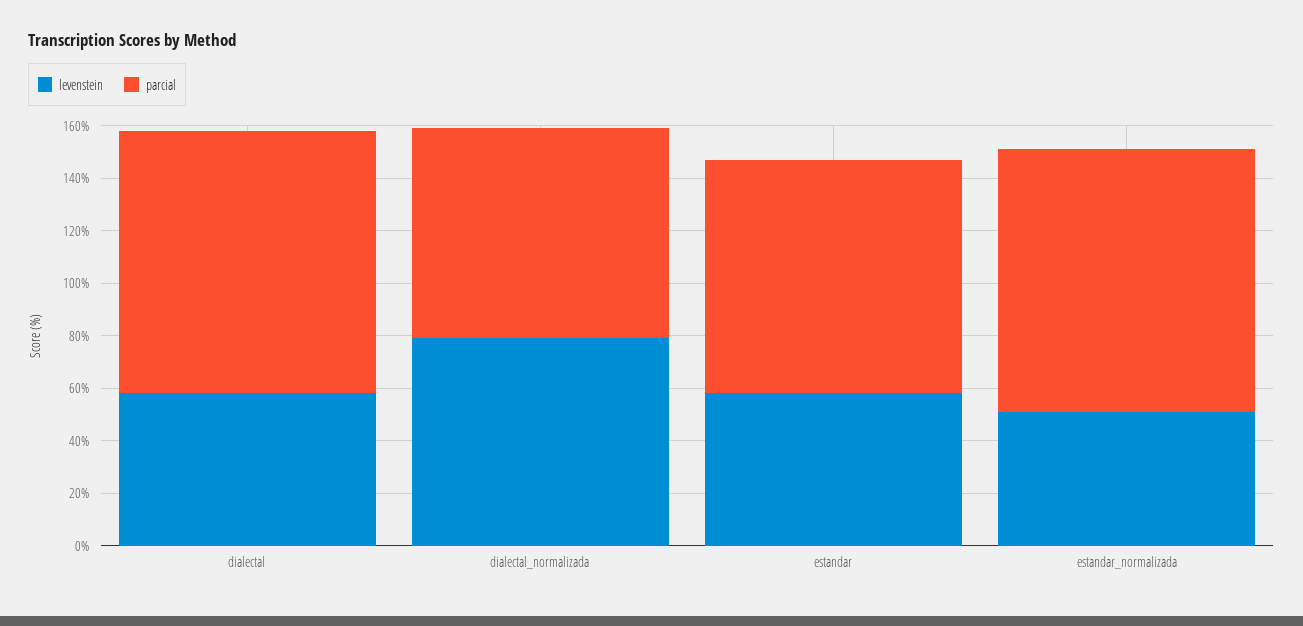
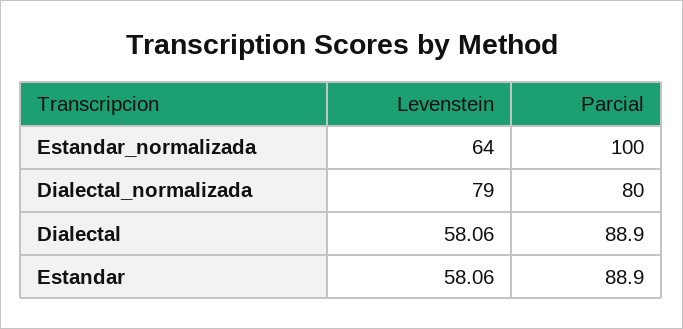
  {
    "levenstein": {
      "dialectal": 58.06,
      "dialectal_normalizada": 79,
      "estandar": 58.06,
-     "estandar_normalizada": 50
+     "estandar_normalizada": 64
    },
    "parcial": {
-     "dialectal": 100,
+     "dialectal": 88.9,
      "dialectal_normalizada": 80,
      "estandar": 88.9,
      "estandar_normalizada": 100
    }
  }

